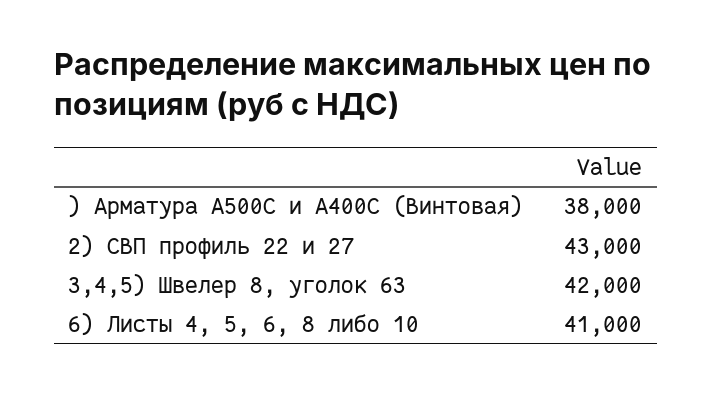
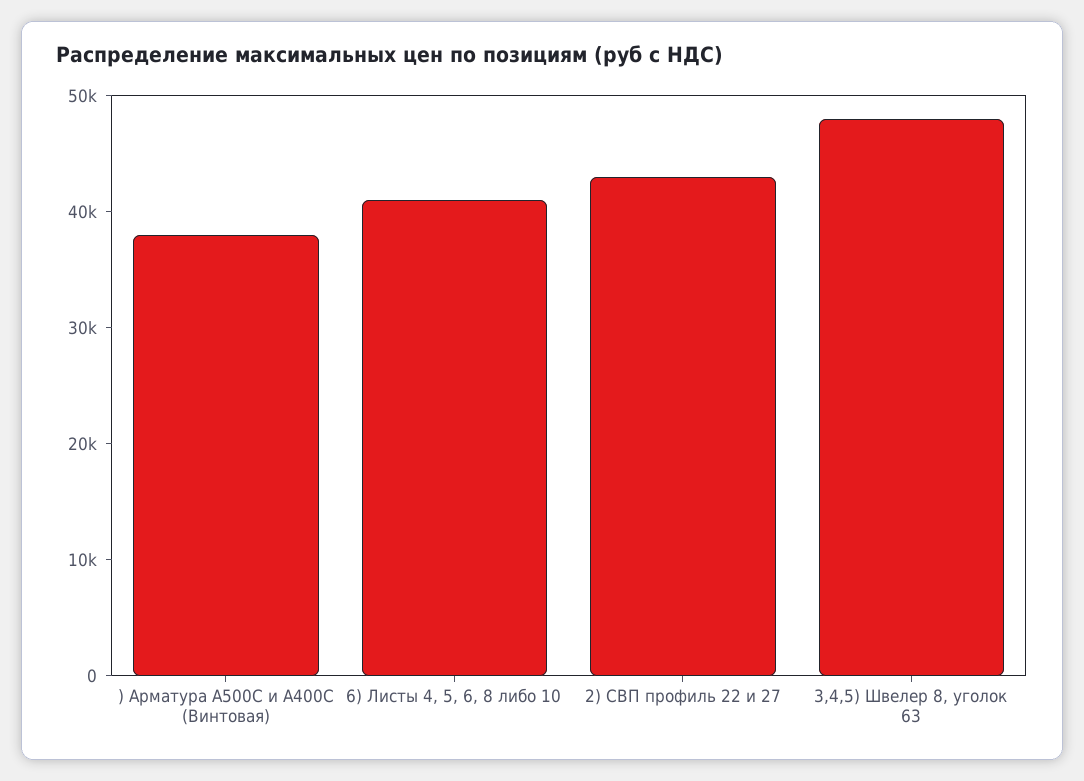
  {
    ") Арматура А500C и А400C (Винтовая)": 38000,
    "2) СВП профиль 22 и 27": 43000,
-   "3,4,5) Швелер 8, уголок 63": 42000,
+   "3,4,5) Швелер 8, уголок 63": 48000,
    "6) Листы 4, 5, 6, 8 либо 10": 41000
  }

